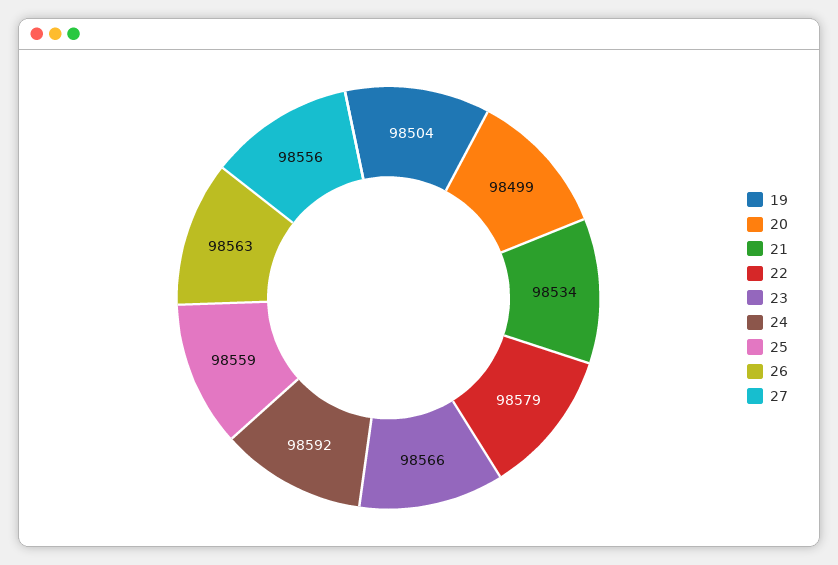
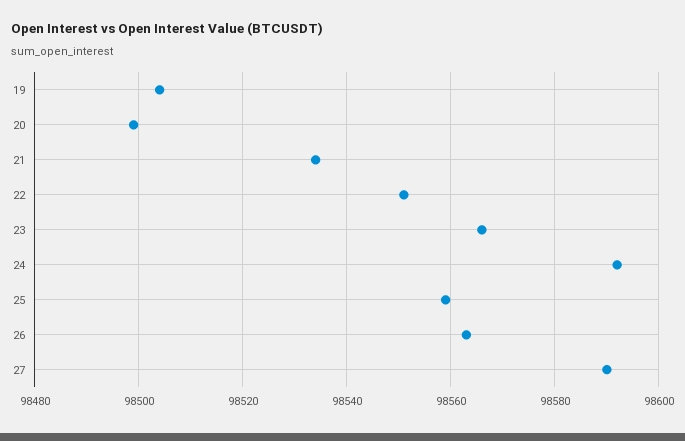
  {
    "19": 98504,
    "20": 98499,
    "21": 98534,
-   "22": 98579,
+   "22": 98550,
    "23": 98566,
    "24": 98592,
    "25": 98559,
    "26": 98563,
-   "27": 98556
+   "27": 98590
  }

